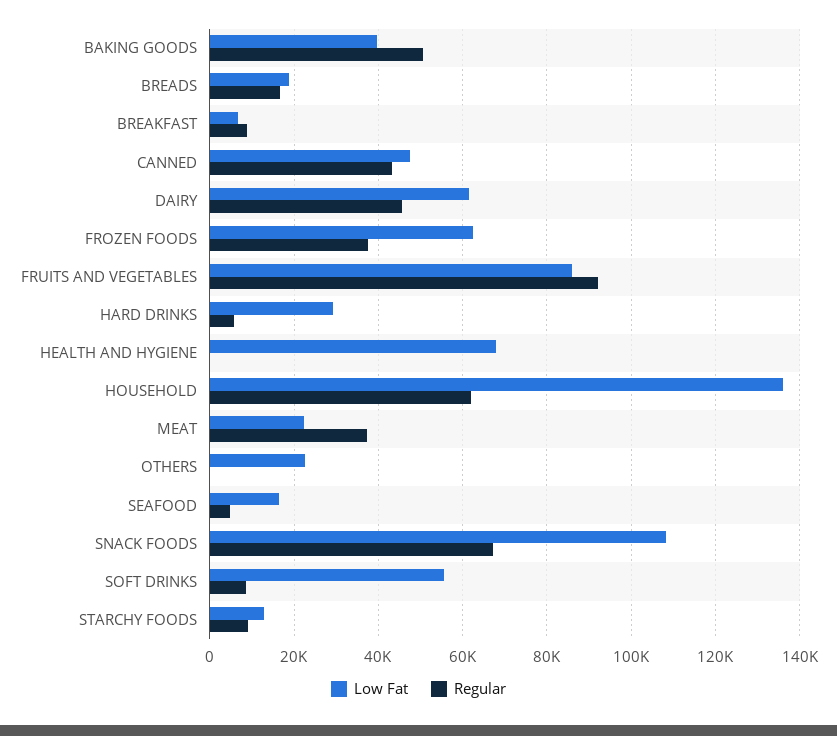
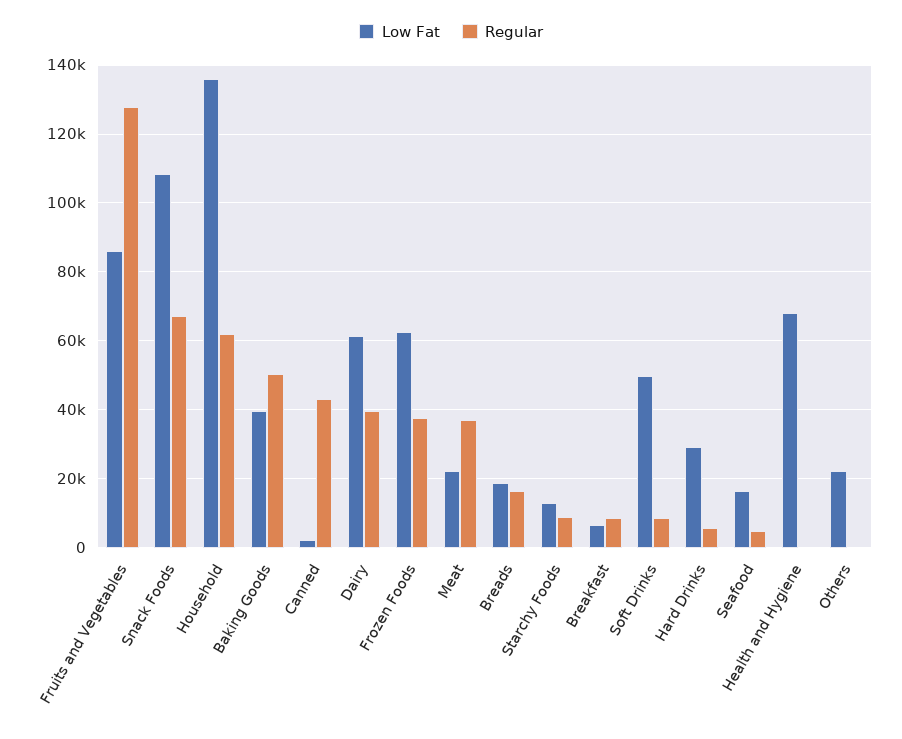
  {
    "Low Fat": {
      "BAKING GOODS": 40000,
      "BREADS": 18000,
      "BREAKFAST": 6000,
-     "CANNED": 48000,
+     "CANNED": 2000,
      "DAIRY": 62000,
      "FROZEN FOODS": 62000,
      "FRUITS AND VEGETABLES": 86000,
      "HARD DRINKS": 30000,
      "HEALTH AND HYGIENE": 68000,
      "HOUSEHOLD": 136000,
      "MEAT": 22000,
      "OTHERS": 22000,
      "SEAFOOD": 16000,
      "SNACK FOODS": 108000,
-     "SOFT DRINKS": 56000,
+     "SOFT DRINKS": 50000,
      "STARCHY FOODS": 12000
    },
    "Regular": {
      "BAKING GOODS": 50000,
      "BREADS": 16000,
      "BREAKFAST": 8000,
      "CANNED": 44000,
-     "DAIRY": 46000,
+     "DAIRY": 40000,
      "FROZEN FOODS": 38000,
-     "FRUITS AND VEGETABLES": 92000,
+     "FRUITS AND VEGETABLES": 128000,
      "HARD DRINKS": 6000,
      "HEALTH AND HYGIENE": 0,
      "HOUSEHOLD": 62000,
      "MEAT": 38000,
      "OTHERS": 0,
      "SEAFOOD": 4000,
      "SNACK FOODS": 68000,
      "SOFT DRINKS": 8000,
      "STARCHY FOODS": 8000
    }
  }

